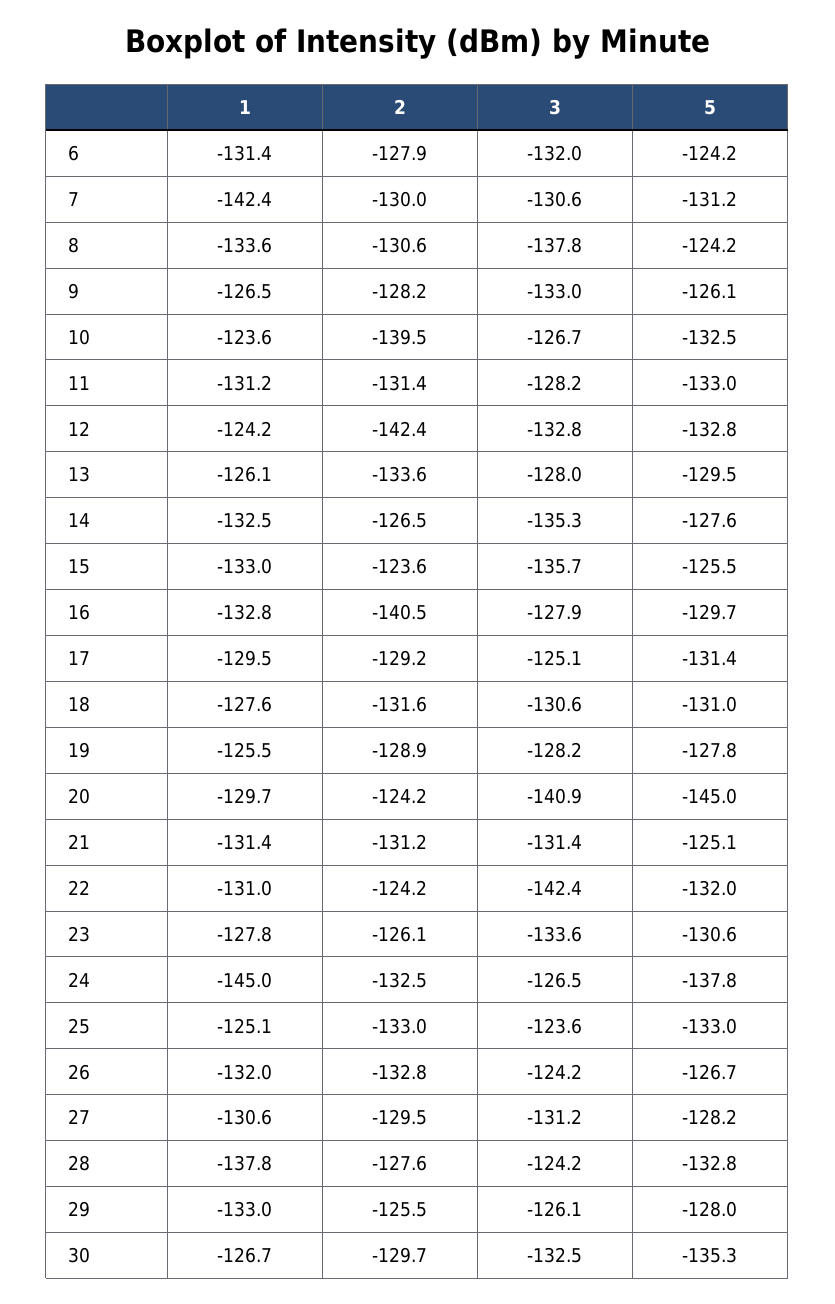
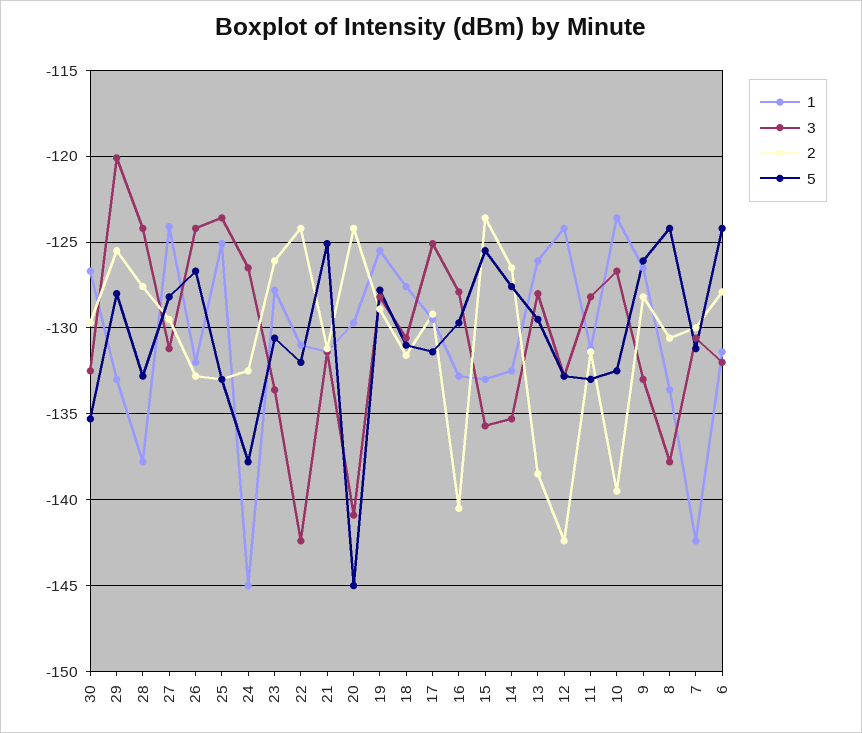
  {
    "1": {
      "6": -131.4,
      "7": -142.4,
      "8": -133.6,
      "9": -126.5,
      "10": -123.6,
      "11": -131.2,
      "12": -124.2,
      "13": -126.1,
      "14": -132.5,
      "15": -133,
      "16": -132.8,
      "17": -129.5,
      "18": -127.6,
      "19": -125.5,
      "20": -129.7,
      "21": -131.4,
      "22": -131,
      "23": -127.8,
      "24": -145,
      "25": -125.1,
      "26": -132,
-     "27": -130.6,
+     "27": -124,
      "28": -137.8,
      "29": -133,
      "30": -126.7
    },
    "2": {
      "6": -127.9,
      "7": -130,
      "8": -130.6,
      "9": -128.2,
      "10": -139.5,
      "11": -131.4,
      "12": -142.4,
-     "13": -133.6,
+     "13": -138.5,
      "14": -126.5,
      "15": -123.6,
      "16": -140.5,
      "17": -129.2,
      "18": -131.6,
      "19": -128.9,
      "20": -124.2,
      "21": -131.2,
      "22": -124.2,
      "23": -126.1,
      "24": -132.5,
      "25": -133,
      "26": -132.8,
      "27": -129.5,
      "28": -127.6,
      "29": -125.5,
      "30": -129.7
    },
    "3": {
      "6": -132,
      "7": -130.6,
      "8": -137.8,
      "9": -133,
      "10": -126.7,
      "11": -128.2,
      "12": -132.8,
      "13": -128,
      "14": -135.3,
      "15": -135.7,
      "16": -127.9,
      "17": -125.1,
      "18": -130.6,
      "19": -128.2,
      "20": -140.9,
      "21": -131.4,
      "22": -142.4,
      "23": -133.6,
      "24": -126.5,
      "25": -123.6,
      "26": -124.2,
      "27": -131.2,
      "28": -124.2,
-     "29": -126.1,
+     "29": -120,
      "30": -132.5
    },
    "5": {
      "6": -124.2,
      "7": -131.2,
      "8": -124.2,
      "9": -126.1,
      "10": -132.5,
      "11": -133,
      "12": -132.8,
      "13": -129.5,
      "14": -127.6,
      "15": -125.5,
      "16": -129.7,
      "17": -131.4,
      "18": -131,
      "19": -127.8,
      "20": -145,
      "21": -125.1,
      "22": -132,
      "23": -130.6,
      "24": -137.8,
      "25": -133,
      "26": -126.7,
      "27": -128.2,
      "28": -132.8,
      "29": -128,
      "30": -135.3
    }
  }

